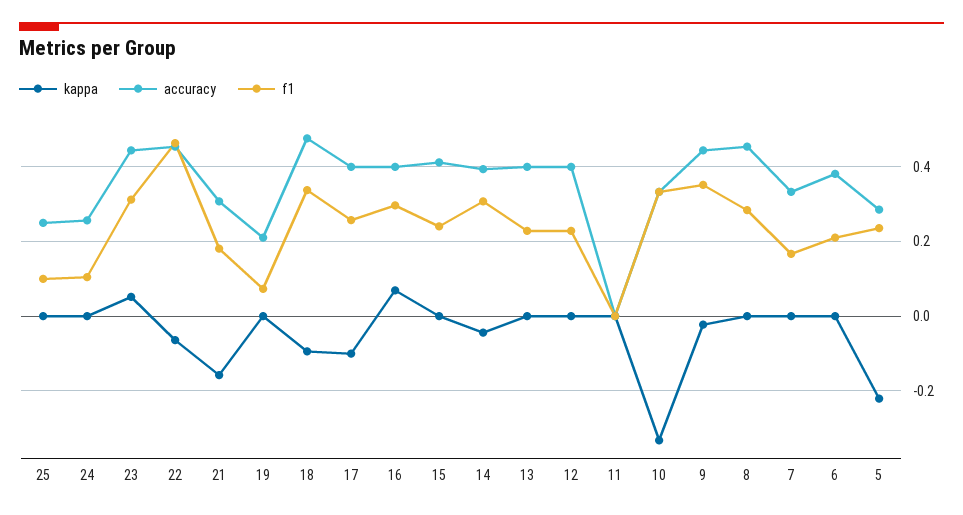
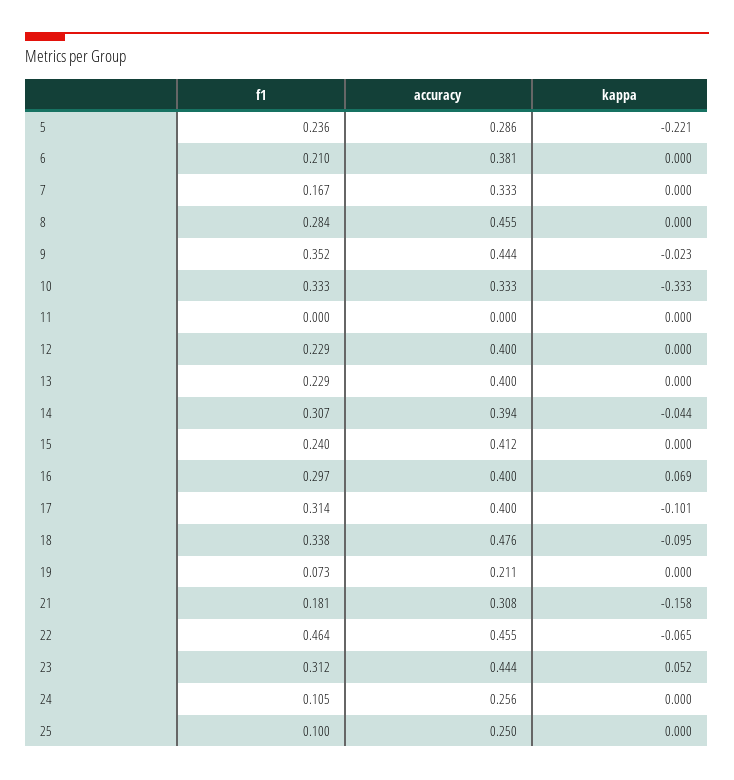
  {
    "kappa": {
      "25": 0,
      "24": 0,
      "23": 0.052,
      "22": -0.065,
      "21": -0.158,
      "19": 0,
      "18": -0.095,
      "17": -0.101,
      "16": 0.069,
      "15": 0,
      "14": -0.044,
      "13": 0,
      "12": 0,
      "11": 0,
      "10": -0.333,
      "9": -0.023,
      "8": 0,
      "7": 0,
      "6": 0,
      "5": -0.221
    },
    "accuracy": {
      "25": 0.25,
      "24": 0.256,
      "23": 0.444,
      "22": 0.455,
      "21": 0.308,
      "19": 0.211,
      "18": 0.476,
      "17": 0.4,
      "16": 0.4,
      "15": 0.412,
      "14": 0.394,
      "13": 0.4,
      "12": 0.4,
      "11": 0,
      "10": 0.333,
      "9": 0.444,
      "8": 0.455,
      "7": 0.333,
      "6": 0.381,
      "5": 0.286
    },
    "f1": {
      "25": 0.1,
      "24": 0.105,
      "23": 0.312,
      "22": 0.464,
      "21": 0.181,
      "19": 0.073,
      "18": 0.338,
-     "17": 0.26,
+     "17": 0.314,
      "16": 0.297,
      "15": 0.24,
      "14": 0.307,
      "13": 0.229,
      "12": 0.229,
      "11": 0,
      "10": 0.333,
      "9": 0.352,
      "8": 0.284,
      "7": 0.167,
      "6": 0.21,
      "5": 0.236
    }
  }

